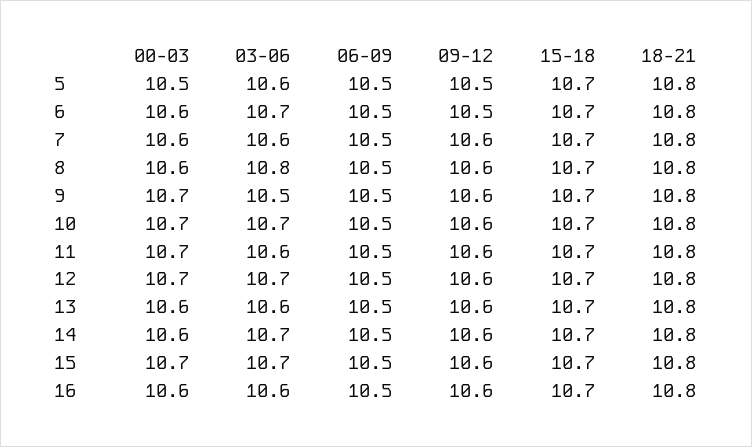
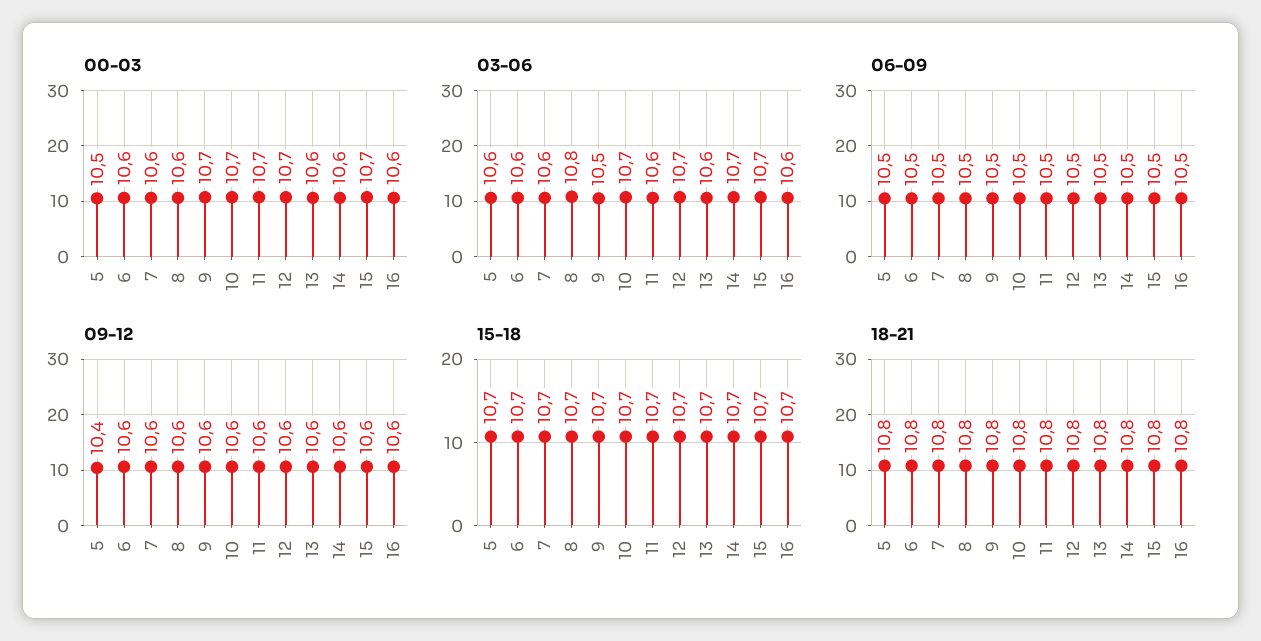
  {
    "00-03": {
      "5": 10.5,
      "6": 10.6,
      "7": 10.6,
      "8": 10.6,
      "9": 10.7,
      "10": 10.7,
      "11": 10.7,
      "12": 10.7,
      "13": 10.6,
      "14": 10.6,
      "15": 10.7,
      "16": 10.6
    },
    "03-06": {
      "5": 10.6,
-     "6": 10.7,
+     "6": 10.6,
      "7": 10.6,
      "8": 10.8,
      "9": 10.5,
      "10": 10.7,
      "11": 10.6,
      "12": 10.7,
      "13": 10.6,
      "14": 10.7,
      "15": 10.7,
      "16": 10.6
    },
    "06-09": {
      "5": 10.5,
      "6": 10.5,
      "7": 10.5,
      "8": 10.5,
      "9": 10.5,
      "10": 10.5,
      "11": 10.5,
      "12": 10.5,
      "13": 10.5,
      "14": 10.5,
      "15": 10.5,
      "16": 10.5
    },
    "09-12": {
-     "5": 10.5,
+     "5": 10.4,
-     "6": 10.5,
+     "6": 10.6,
      "7": 10.6,
      "8": 10.6,
      "9": 10.6,
      "10": 10.6,
      "11": 10.6,
      "12": 10.6,
      "13": 10.6,
      "14": 10.6,
      "15": 10.6,
      "16": 10.6
    },
    "15-18": {
      "5": 10.7,
      "6": 10.7,
      "7": 10.7,
      "8": 10.7,
      "9": 10.7,
      "10": 10.7,
      "11": 10.7,
      "12": 10.7,
      "13": 10.7,
      "14": 10.7,
      "15": 10.7,
      "16": 10.7
    },
    "18-21": {
      "5": 10.8,
      "6": 10.8,
      "7": 10.8,
      "8": 10.8,
      "9": 10.8,
      "10": 10.8,
      "11": 10.8,
      "12": 10.8,
      "13": 10.8,
      "14": 10.8,
      "15": 10.8,
      "16": 10.8
    }
  }

